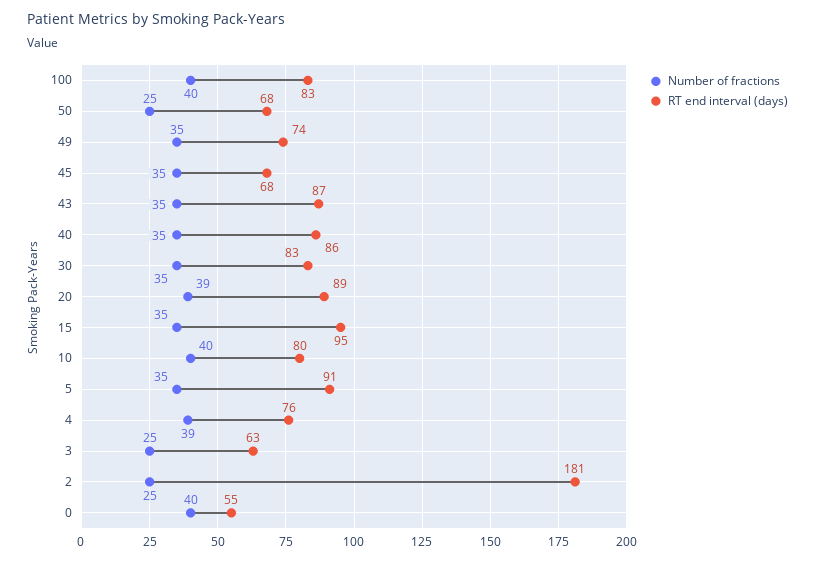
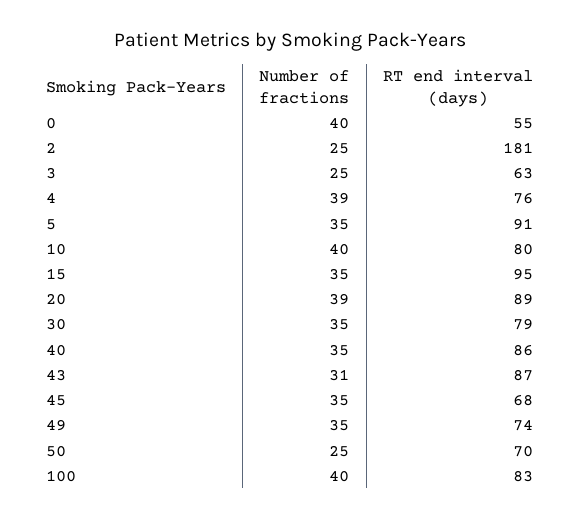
  {
    "Number of fractions": {
      "100": 40,
      "50": 25,
      "49": 35,
      "45": 35,
-     "43": 35,
+     "43": 31,
      "40": 35,
      "30": 35,
      "20": 39,
      "15": 35,
      "10": 40,
      "5": 35,
      "4": 39,
      "3": 25,
      "2": 25,
      "0": 40
    },
    "RT end interval (days)": {
      "100": 83,
-     "50": 68,
+     "50": 70,
      "49": 74,
      "45": 68,
      "43": 87,
      "40": 86,
-     "30": 83,
+     "30": 79,
      "20": 89,
      "15": 95,
      "10": 80,
      "5": 91,
      "4": 76,
      "3": 63,
      "2": 181,
      "0": 55
    }
  }

